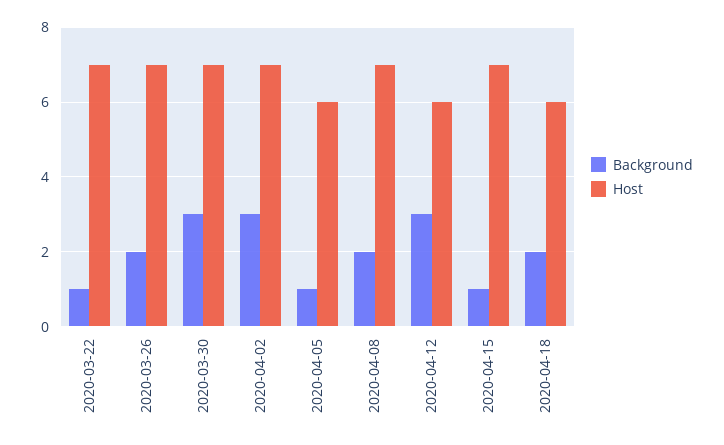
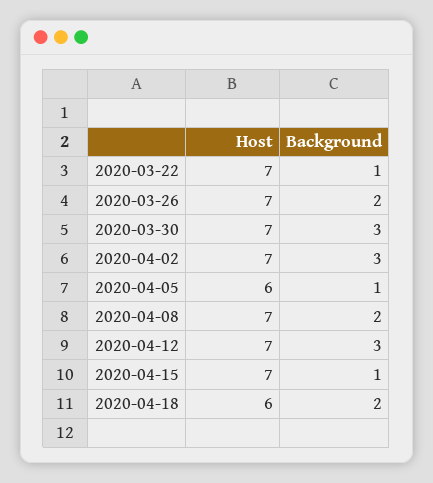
  {
    "Background": {
      "2020-03-22": 1,
      "2020-03-26": 2,
      "2020-03-30": 3,
      "2020-04-02": 3,
      "2020-04-05": 1,
      "2020-04-08": 2,
      "2020-04-12": 3,
      "2020-04-15": 1,
      "2020-04-18": 2
    },
    "Host": {
      "2020-03-22": 7,
      "2020-03-26": 7,
      "2020-03-30": 7,
      "2020-04-02": 7,
      "2020-04-05": 6,
      "2020-04-08": 7,
-     "2020-04-12": 6,
+     "2020-04-12": 7,
      "2020-04-15": 7,
      "2020-04-18": 6
    }
  }

